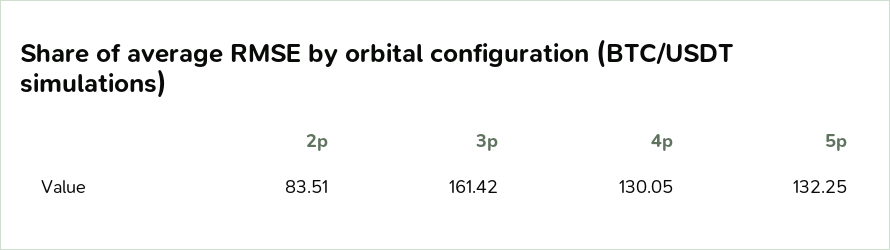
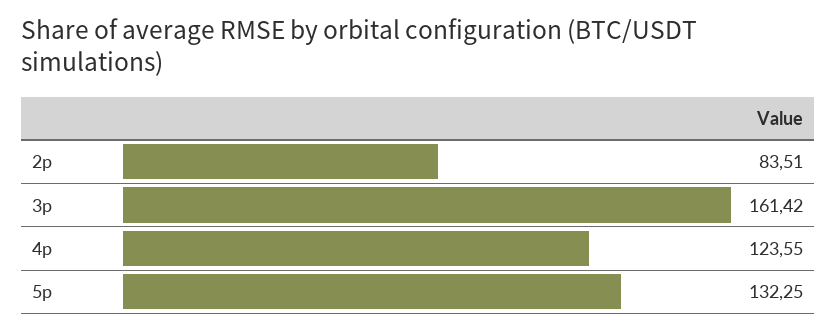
  {
    "2p": 83.51,
    "3p": 161.42,
-   "4p": 130.05,
+   "4p": 123.55,
    "5p": 132.25
  }

